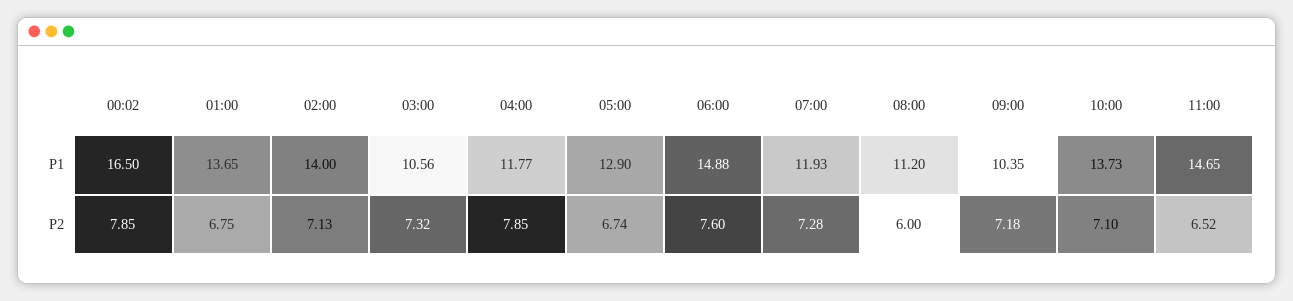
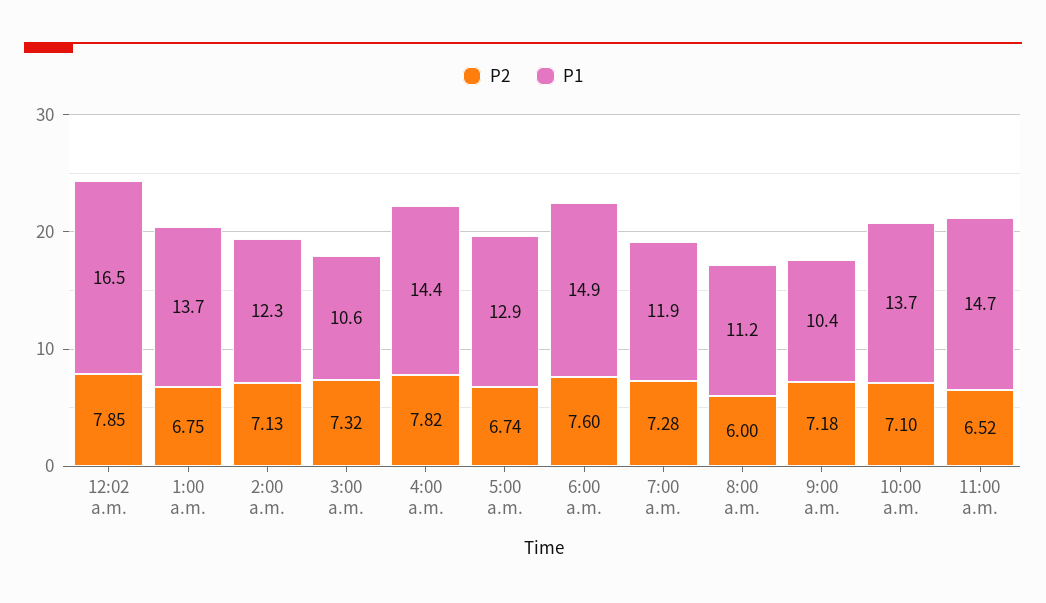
  {
    "P1": {
      "00:02": 16.5,
      "01:00": 13.65,
-     "02:00": 14,
+     "02:00": 12.3,
      "03:00": 10.56,
-     "04:00": 11.77,
+     "04:00": 14.4,
      "05:00": 12.9,
      "06:00": 14.88,
      "07:00": 11.93,
      "08:00": 11.2,
      "09:00": 10.35,
      "10:00": 13.73,
      "11:00": 14.65
    },
    "P2": {
      "00:02": 7.85,
      "01:00": 6.75,
      "02:00": 7.13,
      "03:00": 7.32,
-     "04:00": 7.85,
+     "04:00": 7.82,
      "05:00": 6.74,
      "06:00": 7.6,
      "07:00": 7.28,
      "08:00": 6,
      "09:00": 7.18,
      "10:00": 7.1,
      "11:00": 6.52
    }
  }

